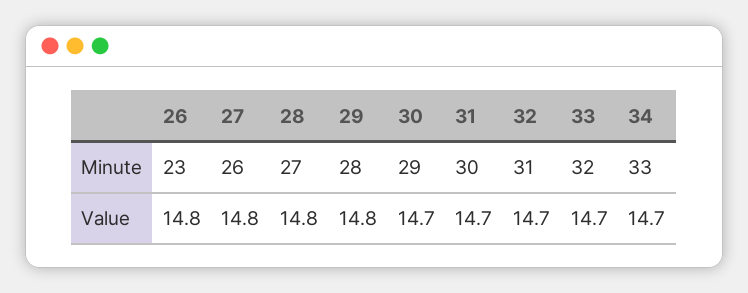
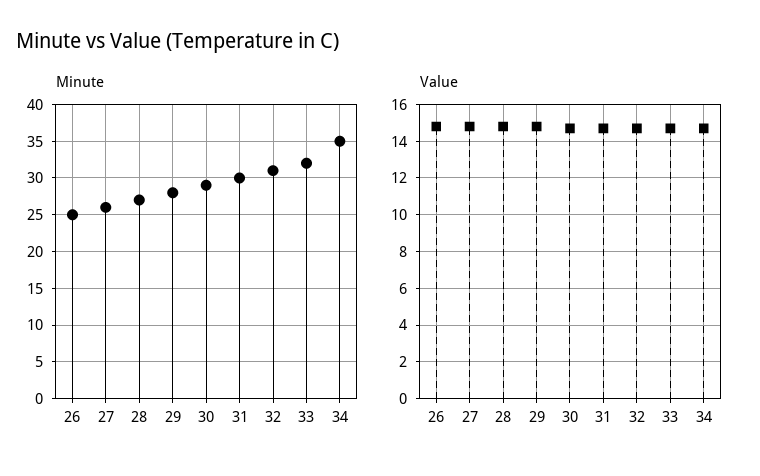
  {
    "Minute": {
-     "26": 23,
+     "26": 25,
      "27": 26,
      "28": 27,
      "29": 28,
      "30": 29,
      "31": 30,
      "32": 31,
      "33": 32,
-     "34": 33
+     "34": 35
    },
    "Value": {
      "26": 14.8,
      "27": 14.8,
      "28": 14.8,
      "29": 14.8,
      "30": 14.7,
      "31": 14.7,
      "32": 14.7,
      "33": 14.7,
      "34": 14.7
    }
  }

